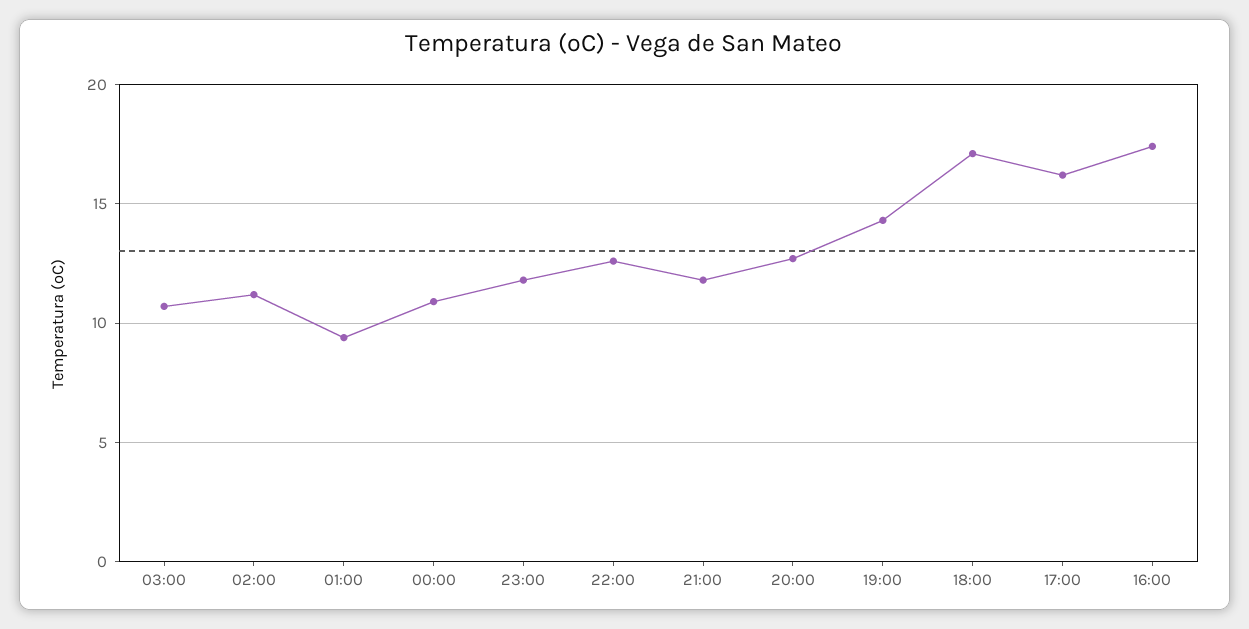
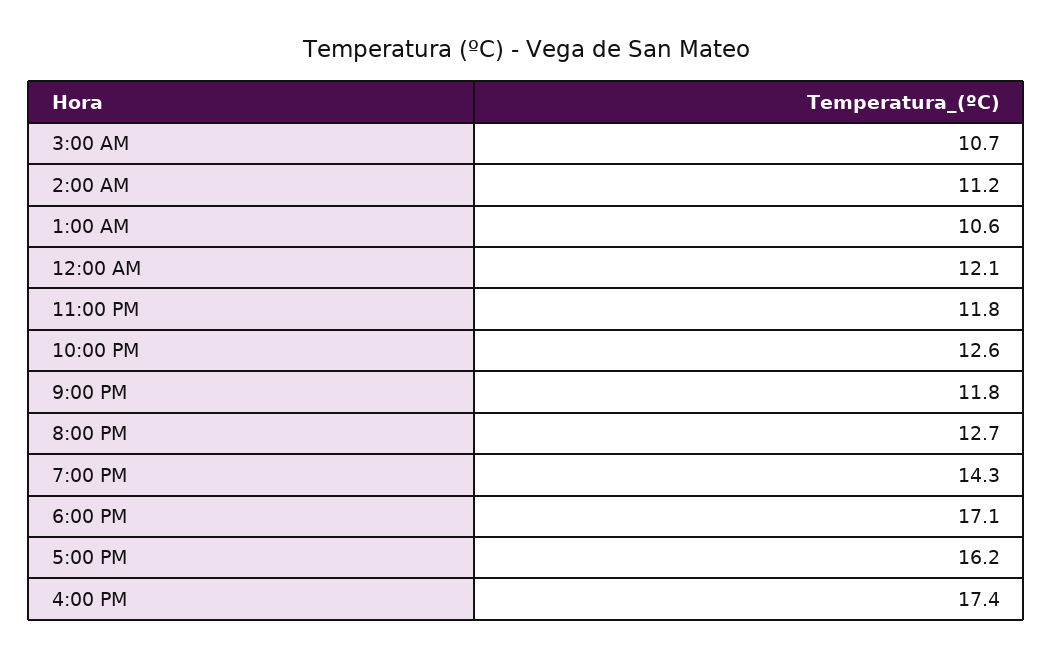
  {
    "03:00": 10.7,
    "02:00": 11.2,
-   "01:00": 9.5,
+   "01:00": 10.6,
-   "00:00": 11,
+   "00:00": 12.1,
    "23:00": 11.8,
    "22:00": 12.6,
    "21:00": 11.8,
    "20:00": 12.7,
    "19:00": 14.3,
    "18:00": 17.1,
    "17:00": 16.2,
    "16:00": 17.4
  }

